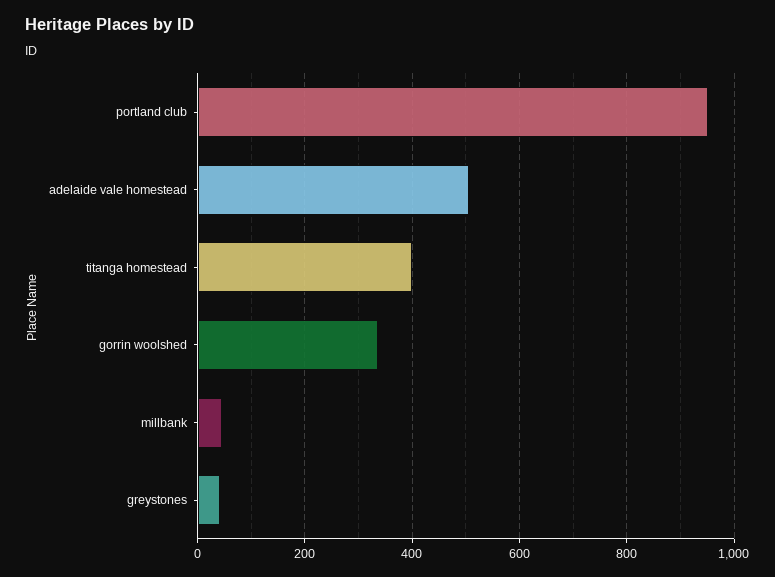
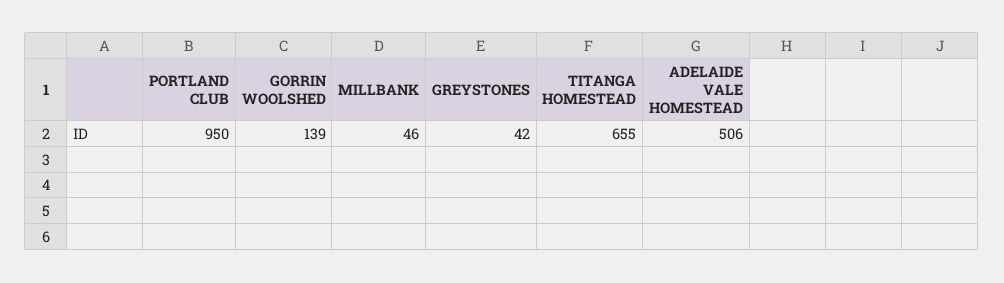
  {
    "portland club": 950,
    "adelaide vale homestead": 506,
-   "titanga homestead": 400,
+   "titanga homestead": 655,
-   "gorrin woolshed": 340,
+   "gorrin woolshed": 139,
    "millbank": 46,
    "greystones": 42
  }

